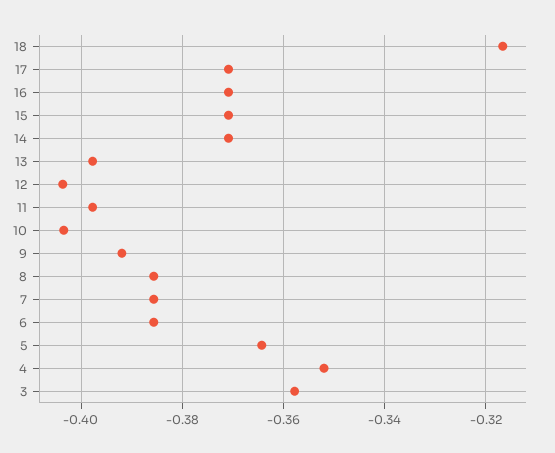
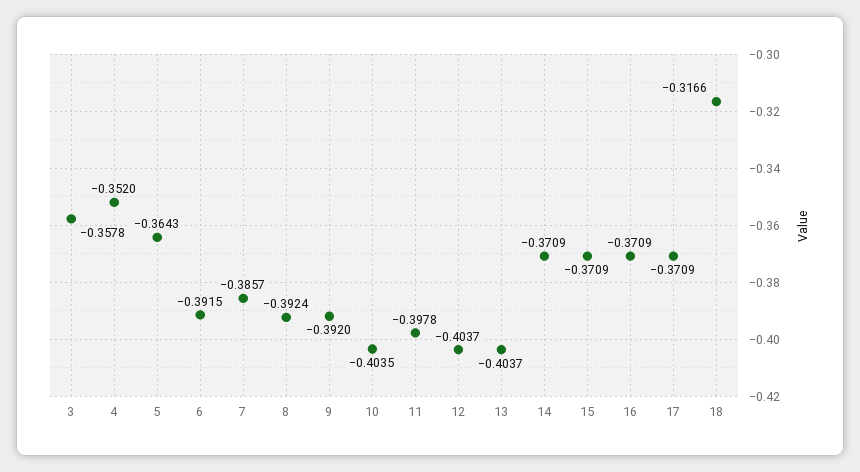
  {
    "18": -0.3166,
    "17": -0.3709,
    "16": -0.3709,
    "15": -0.3709,
    "14": -0.3709,
-   "13": -0.398,
+   "13": -0.4037,
    "12": -0.4037,
    "11": -0.3978,
    "10": -0.4035,
    "9": -0.392,
-   "8": -0.386,
+   "8": -0.3924,
    "7": -0.3857,
-   "6": -0.386,
+   "6": -0.3915,
    "5": -0.3643,
    "4": -0.352,
    "3": -0.3578
  }

